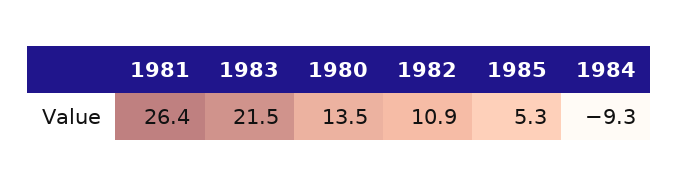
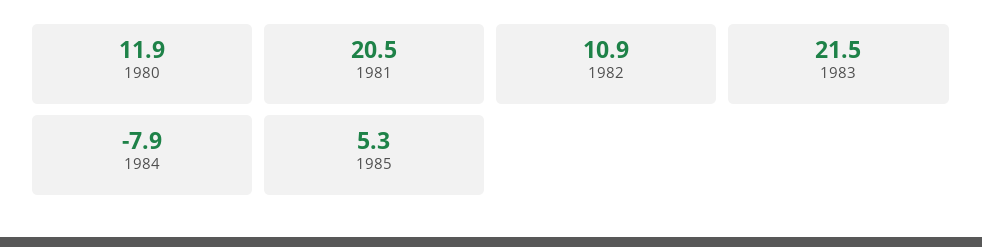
  {
-   "1981": 26.4,
+   "1981": 20.5,
    "1983": 21.5,
-   "1980": 13.5,
+   "1980": 11.9,
    "1982": 10.9,
    "1985": 5.3,
-   "1984": -9.3
+   "1984": -7.9
  }

